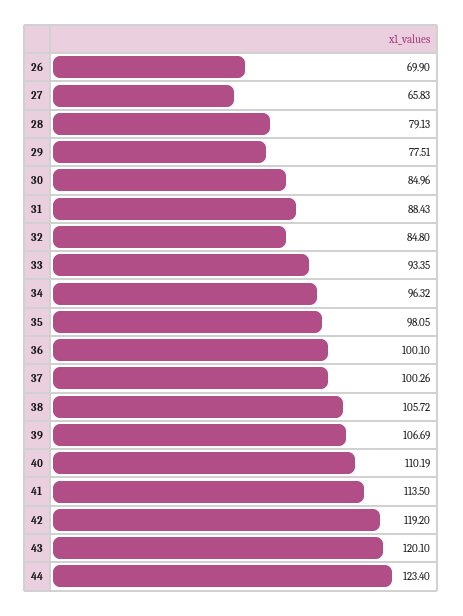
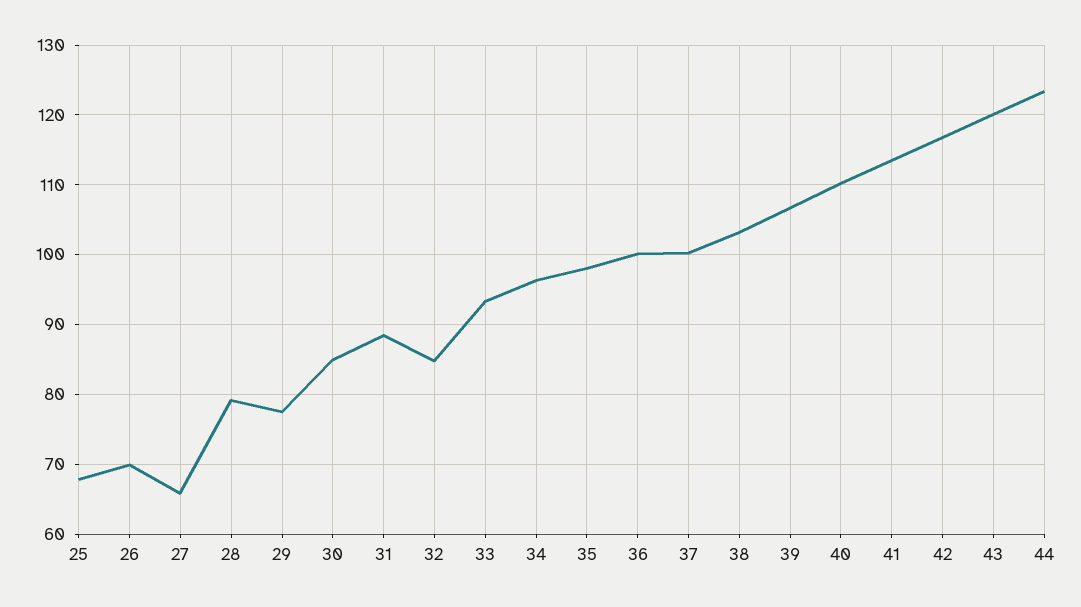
  {
    "26": 69.9,
    "27": 65.83,
    "28": 79.13,
    "29": 77.51,
    "30": 84.96,
    "31": 88.43,
    "32": 84.8,
    "33": 93.35,
    "34": 96.32,
    "35": 98.05,
    "36": 100.1,
    "37": 100.26,
-   "38": 105.72,
+   "38": 103,
    "39": 106.69,
    "40": 110.19,
    "41": 113.5,
-   "42": 119.2,
+   "42": 117,
    "43": 120.1,
-   "44": 123.4
+   "44": 123.4,
+   "25": 68
  }

